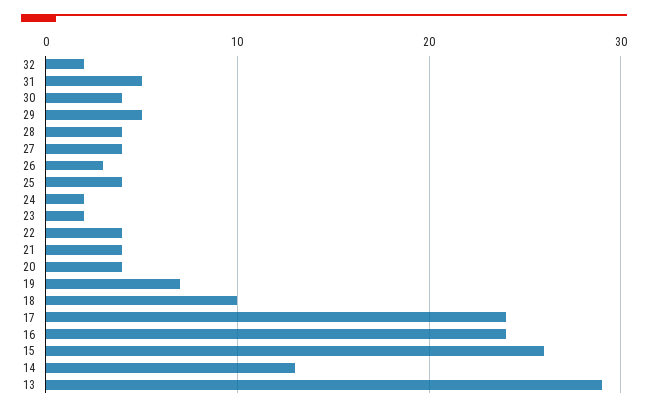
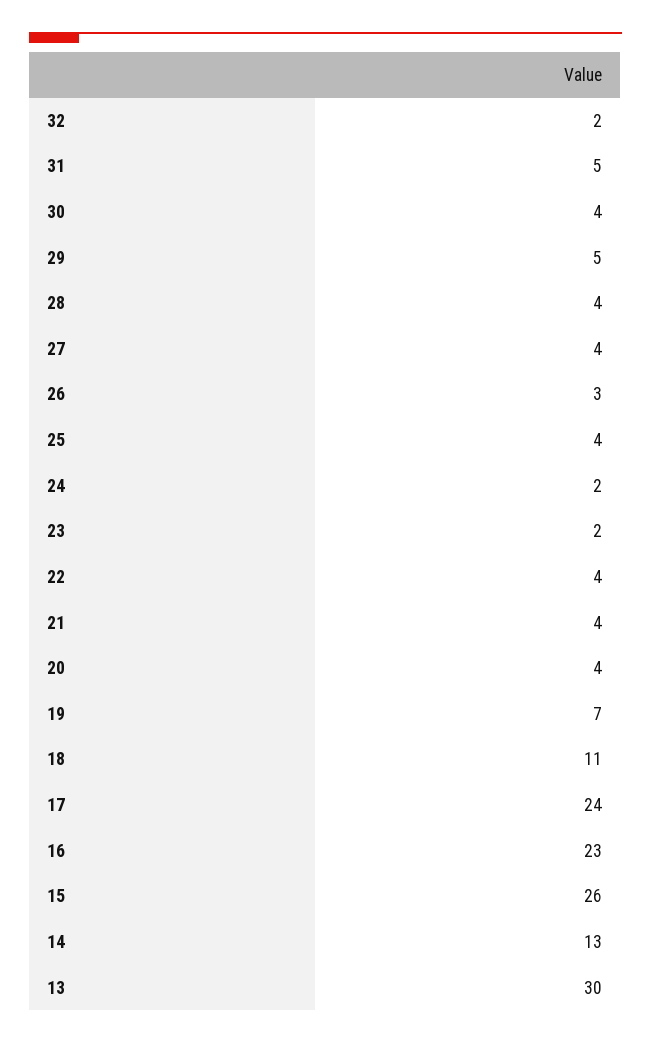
  {
    "32": 2,
    "31": 5,
    "30": 4,
    "29": 5,
    "28": 4,
    "27": 4,
    "26": 3,
    "25": 4,
    "24": 2,
    "23": 2,
    "22": 4,
    "21": 4,
    "20": 4,
    "19": 7,
-   "18": 10,
+   "18": 11,
    "17": 24,
-   "16": 24,
+   "16": 23,
    "15": 26,
    "14": 13,
-   "13": 29
+   "13": 30
  }

